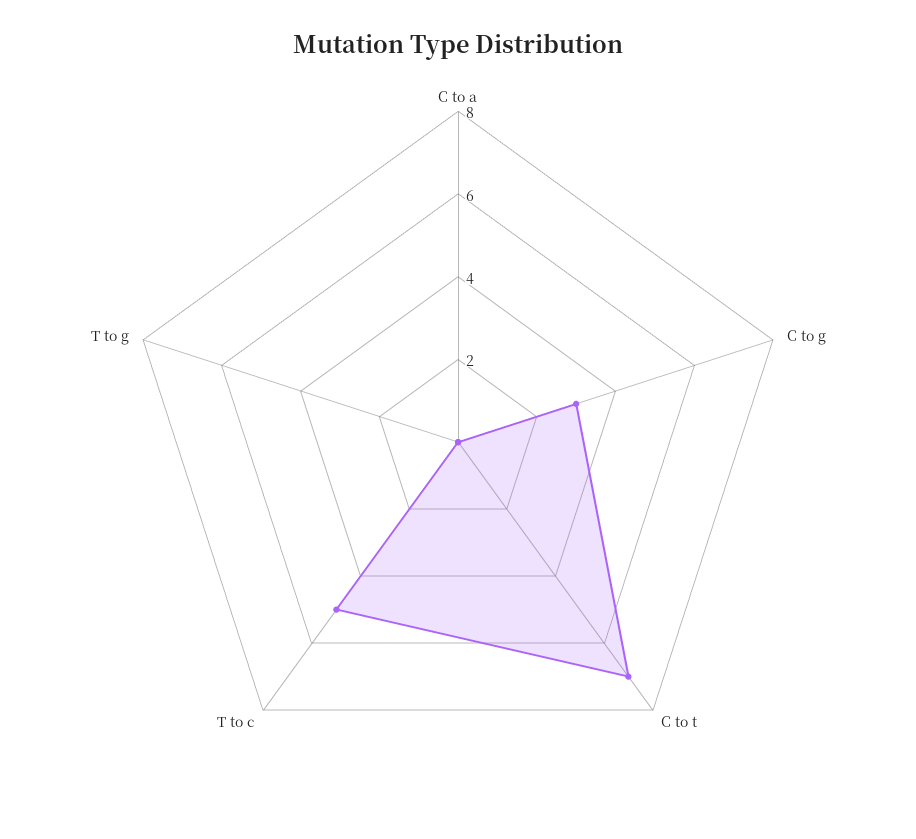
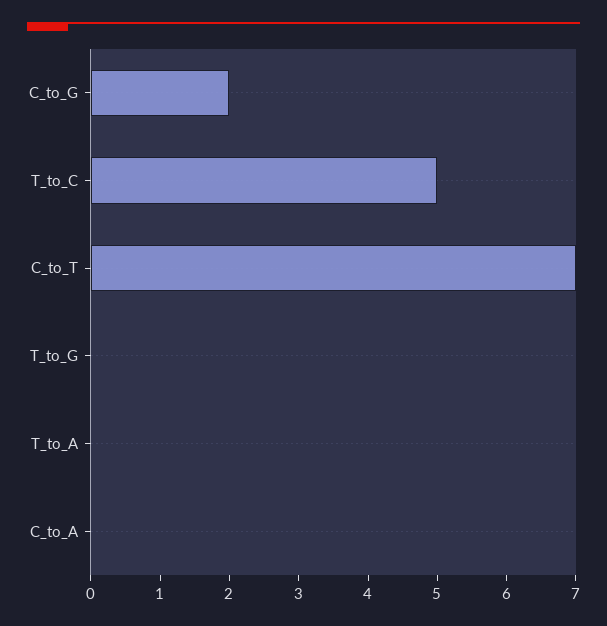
  {
    "C to a": 0,
-   "C to g": 3,
+   "C to g": 2,
    "C to t": 7,
    "T to c": 5,
-   "T to g": 0
+   "T to g": 0,
+   "T_to_A": 0
  }

